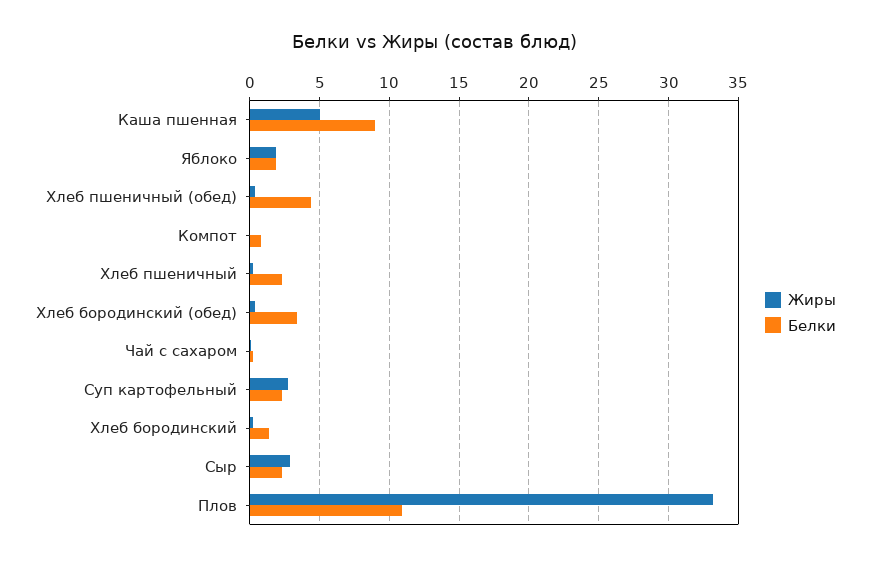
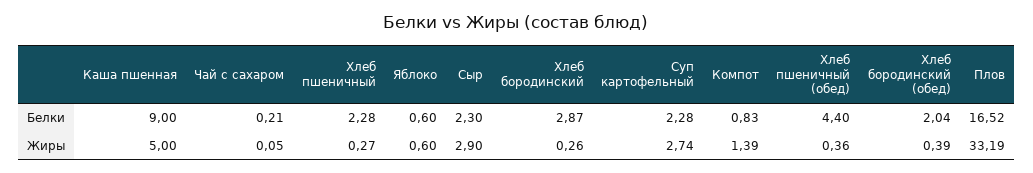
  {
    "Жиры": {
      "Каша пшенная": 5,
-     "Яблоко": 2,
+     "Яблоко": 0.6,
      "Хлеб пшеничный (обед)": 0.36,
-     "Компот": 0,
+     "Компот": 1.39,
      "Хлеб пшеничный": 0.27,
      "Хлеб бородинский (обед)": 0.39,
      "Чай с сахаром": 0.05,
      "Суп картофельный": 2.74,
      "Хлеб бородинский": 0.26,
      "Сыр": 2.9,
      "Плов": 33.19
    },
    "Белки": {
      "Каша пшенная": 9,
-     "Яблоко": 2,
+     "Яблоко": 0.6,
      "Хлеб пшеничный (обед)": 4.4,
      "Компот": 0.83,
      "Хлеб пшеничный": 2.28,
-     "Хлеб бородинский (обед)": 3.5,
+     "Хлеб бородинский (обед)": 2.04,
      "Чай с сахаром": 0.21,
      "Суп картофельный": 2.28,
-     "Хлеб бородинский": 1.5,
+     "Хлеб бородинский": 2.87,
      "Сыр": 2.3,
-     "Плов": 11
+     "Плов": 16.52
    }
  }

